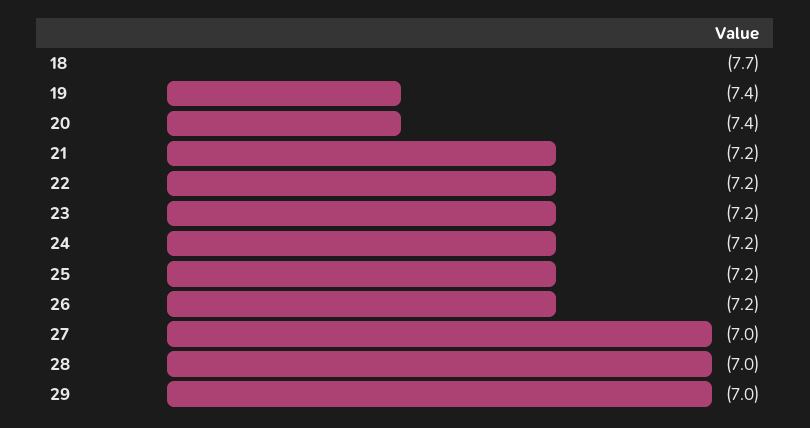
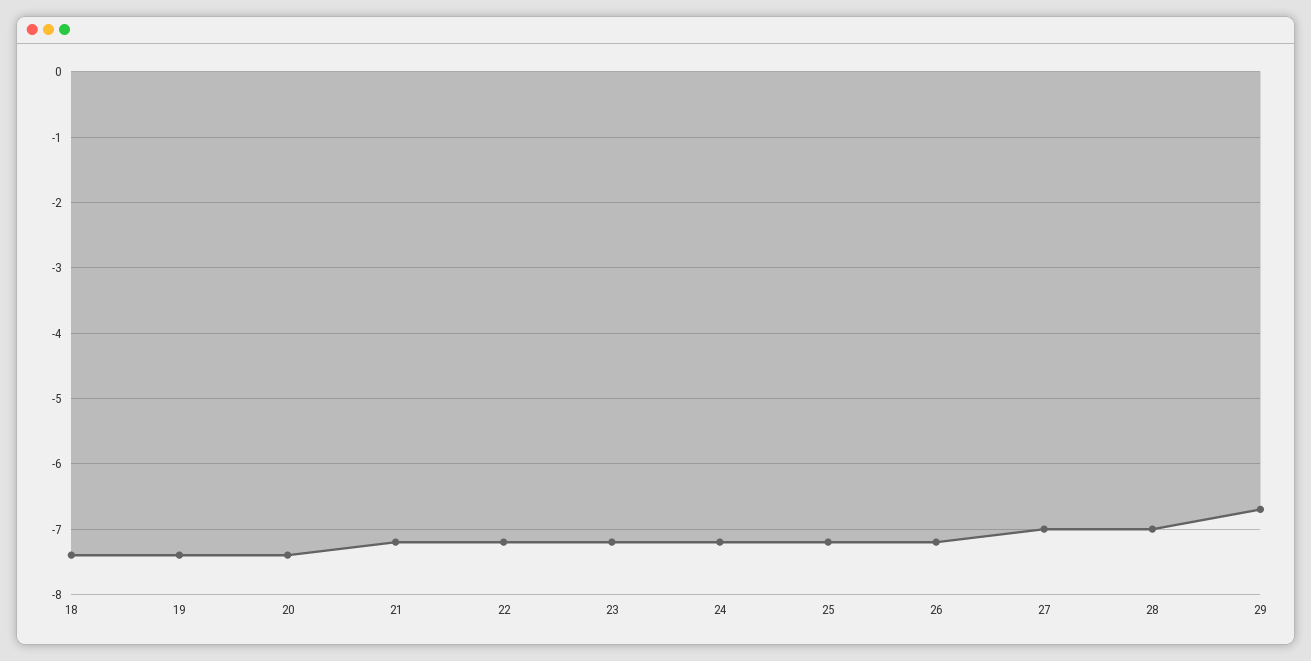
  {
-   "18": -7.7,
+   "18": -7.4,
    "19": -7.4,
    "20": -7.4,
    "21": -7.2,
    "22": -7.2,
    "23": -7.2,
    "24": -7.2,
    "25": -7.2,
    "26": -7.2,
    "27": -7,
    "28": -7,
-   "29": -7
+   "29": -6.7
  }

